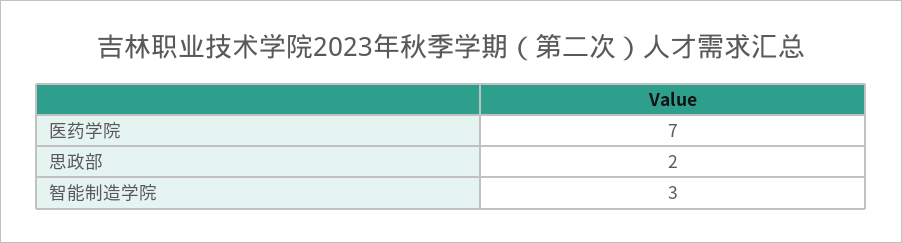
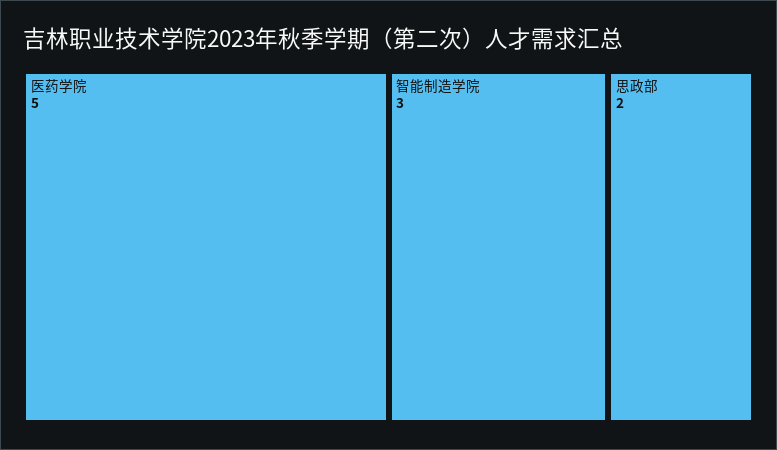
  {
-   "医药学院": 7,
+   "医药学院": 5,
    "思政部": 2,
    "智能制造学院": 3
  }

